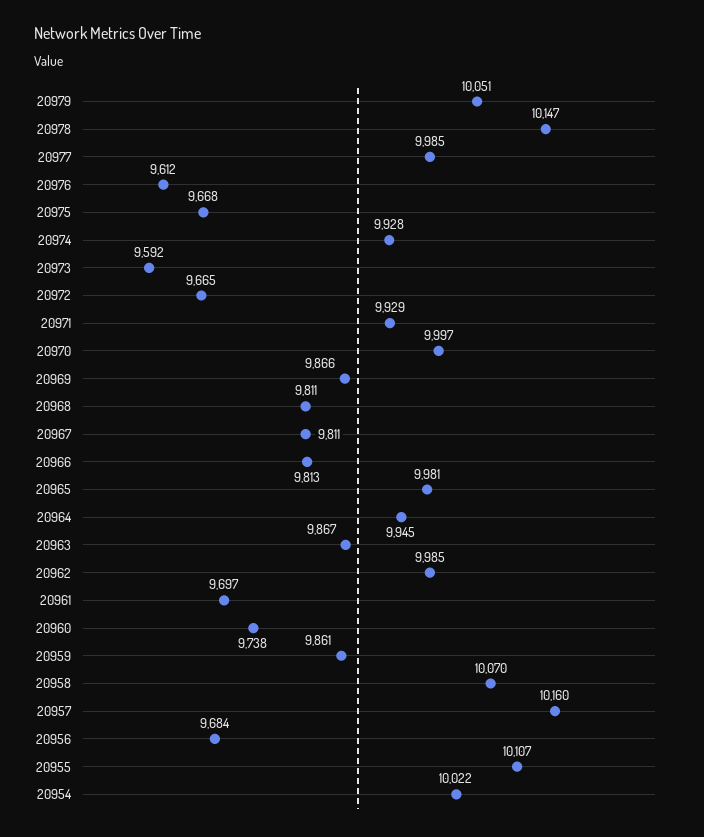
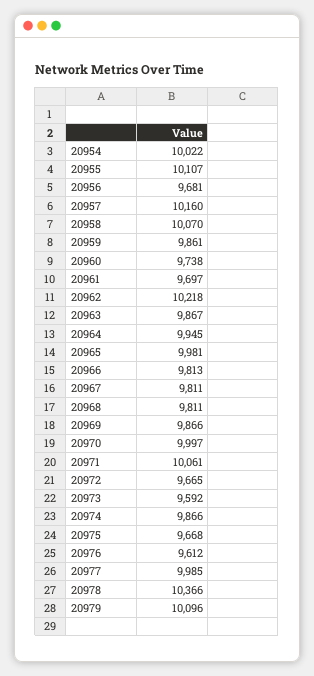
  {
-   "20979": 10051,
+   "20979": 10096,
-   "20978": 10147,
+   "20978": 10366,
    "20977": 9985,
    "20976": 9612,
    "20975": 9668,
-   "20974": 9928,
+   "20974": 9866,
    "20973": 9592,
    "20972": 9665,
-   "20971": 9929,
+   "20971": 10061,
    "20970": 9997,
    "20969": 9866,
    "20968": 9811,
    "20967": 9811,
    "20966": 9813,
    "20965": 9981,
    "20964": 9945,
    "20963": 9867,
-   "20962": 9985,
+   "20962": 10218,
    "20961": 9697,
    "20960": 9738,
    "20959": 9861,
    "20958": 10070,
    "20957": 10160,
-   "20956": 9684,
+   "20956": 9681,
    "20955": 10107,
    "20954": 10022
  }

